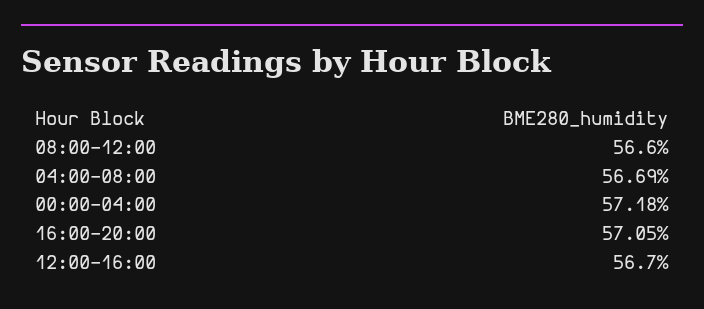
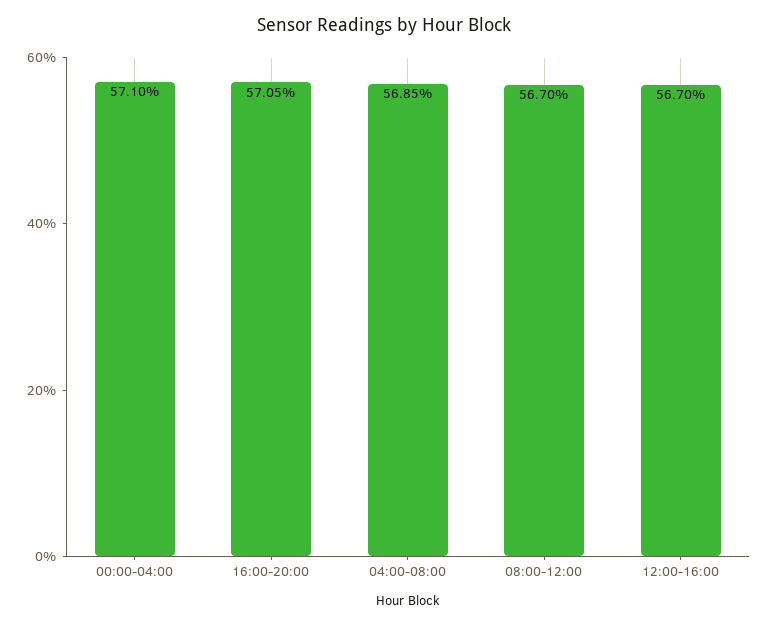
  {
-   "08:00-12:00": 56.6,
+   "08:00-12:00": 56.7,
-   "04:00-08:00": 56.69,
+   "04:00-08:00": 56.85,
-   "00:00-04:00": 57.18,
+   "00:00-04:00": 57.1,
    "16:00-20:00": 57.05,
    "12:00-16:00": 56.7
  }

